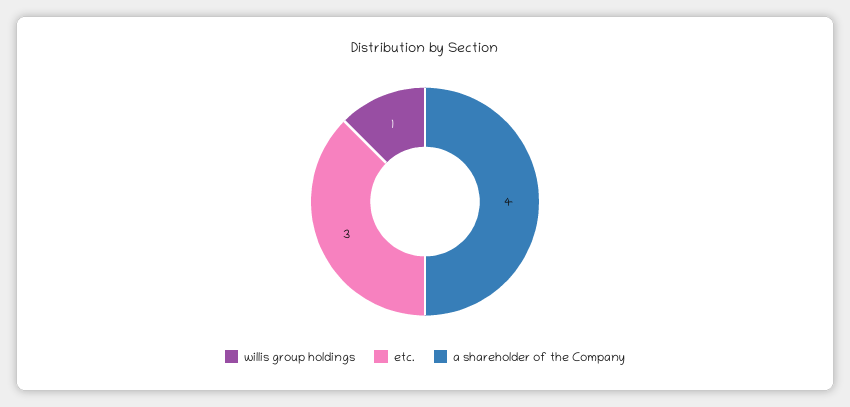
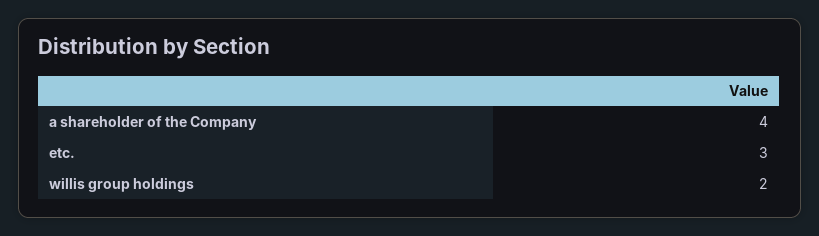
  {
-   "willis group holdings": 1,
+   "willis group holdings": 2,
    "etc.": 3,
    "a shareholder of the Company": 4
  }

